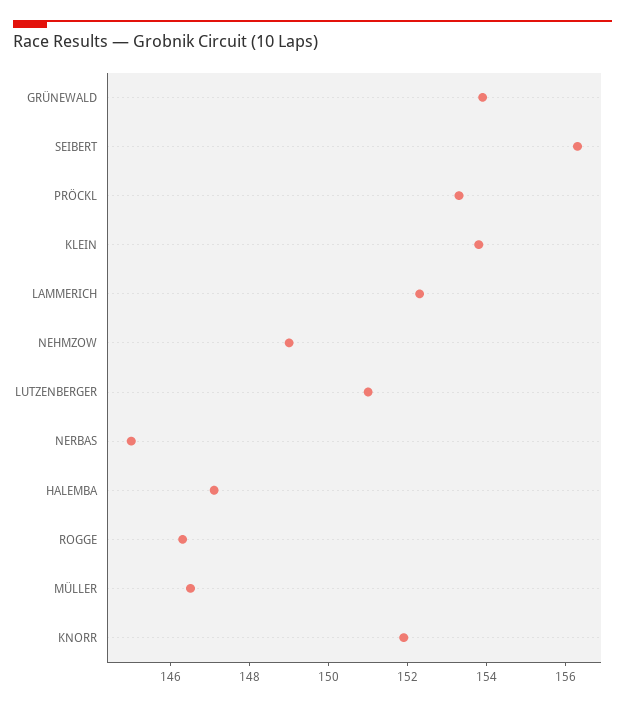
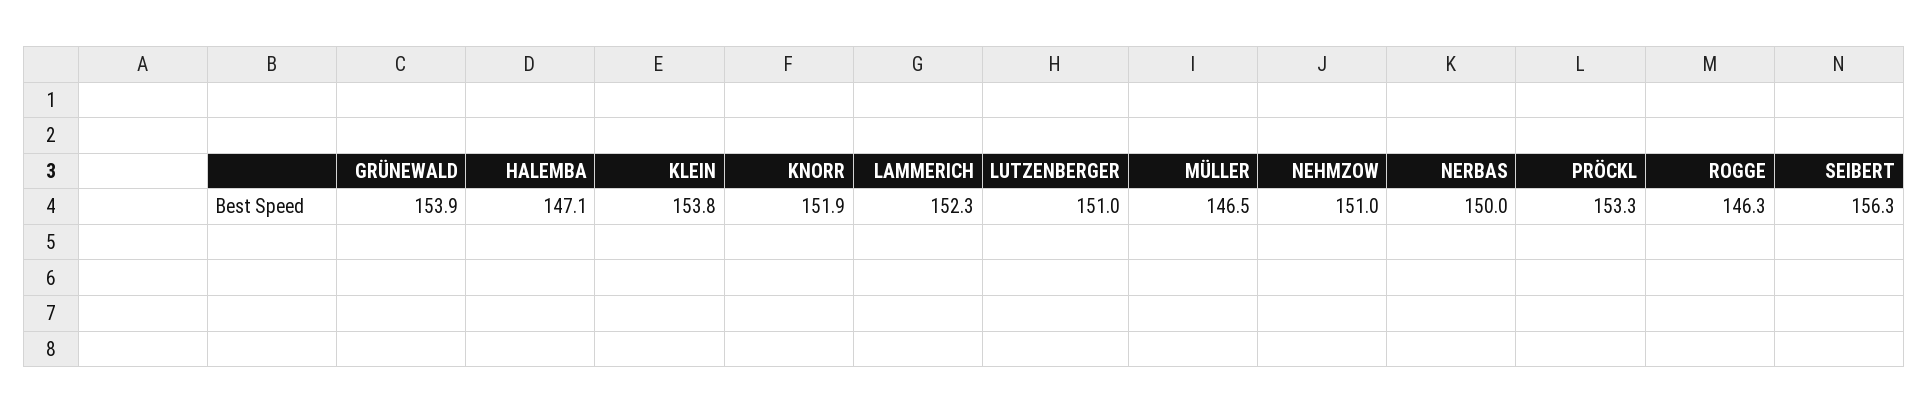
  {
    "GRÜNEWALD": 153.9,
    "SEIBERT": 156.3,
    "PRÖCKL": 153.3,
    "KLEIN": 153.8,
    "LAMMERICH": 152.3,
-   "NEHMZOW": 149,
+   "NEHMZOW": 151,
    "LUTZENBERGER": 151,
-   "NERBAS": 145,
+   "NERBAS": 150,
    "HALEMBA": 147.1,
    "ROGGE": 146.3,
    "MÜLLER": 146.5,
    "KNORR": 151.9
  }

